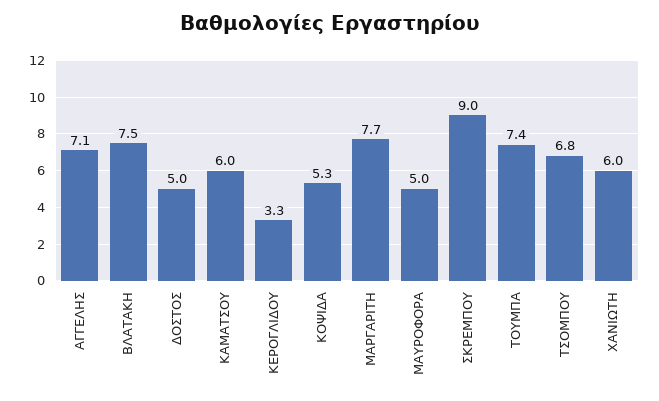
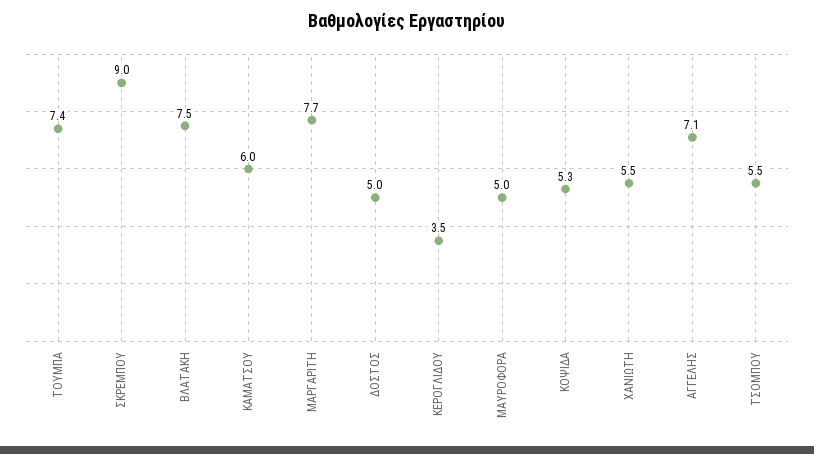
  {
    "ΑΓΓΕΛΗΣ": 7.1,
    "ΒΛΑΤΑΚΗ": 7.5,
    "ΔΟΣΤΟΣ": 5,
    "ΚΑΜΑΤΣΟΥ": 6,
-   "ΚΕΡΟΓΛΙΔΟΥ": 3.3,
+   "ΚΕΡΟΓΛΙΔΟΥ": 3.5,
    "ΚΟΨΙΔΑ": 5.3,
    "ΜΑΡΓΑΡΙΤΗ": 7.7,
    "ΜΑΥΡΟΦΟΡΑ": 5,
    "ΣΚΡΕΜΠΟΥ": 9,
    "ΤΟΥΜΠΑ": 7.4,
-   "ΤΣΟΜΠΟΥ": 6.8,
+   "ΤΣΟΜΠΟΥ": 5.5,
-   "ΧΑΝΙΩΤΗ": 6
+   "ΧΑΝΙΩΤΗ": 5.5
  }

